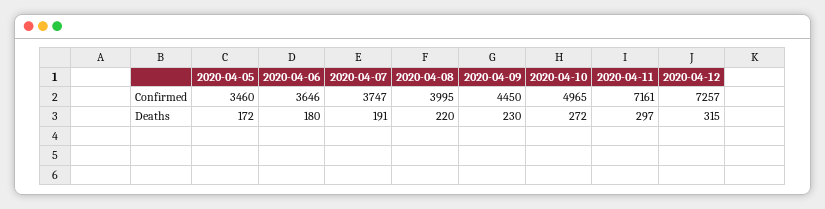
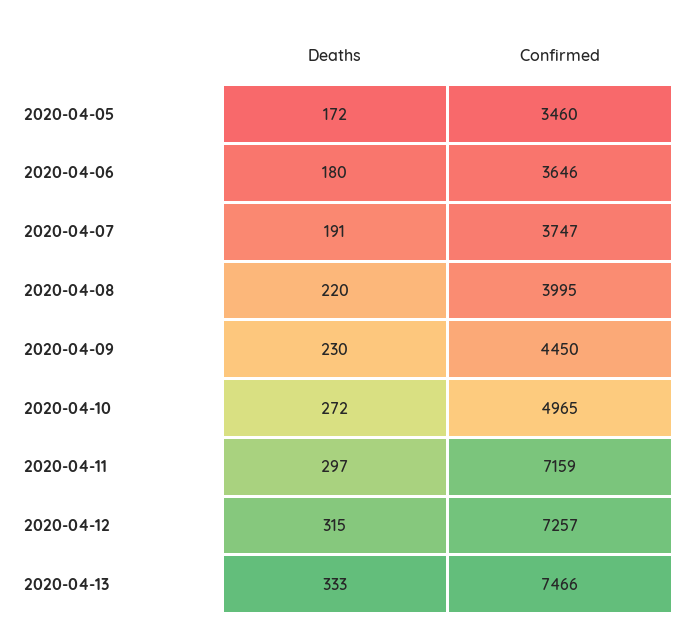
  {
    "2020-04-05": {
      "Confirmed": 3460,
      "Deaths": 172
    },
    "2020-04-06": {
      "Confirmed": 3646,
      "Deaths": 180
    },
    "2020-04-07": {
      "Confirmed": 3747,
      "Deaths": 191
    },
    "2020-04-08": {
      "Confirmed": 3995,
      "Deaths": 220
    },
    "2020-04-09": {
      "Confirmed": 4450,
      "Deaths": 230
    },
    "2020-04-10": {
      "Confirmed": 4965,
      "Deaths": 272
    },
    "2020-04-11": {
-     "Confirmed": 7161,
+     "Confirmed": 7159,
      "Deaths": 297
    },
    "2020-04-12": {
      "Confirmed": 7257,
      "Deaths": 315
-   }
+   },
+   "2020-04-13": {
+     "Deaths": 333,
+     "Confirmed": 7466
+   }
  }

